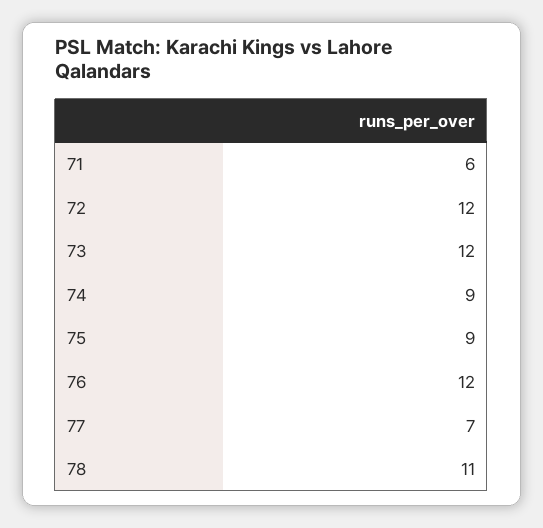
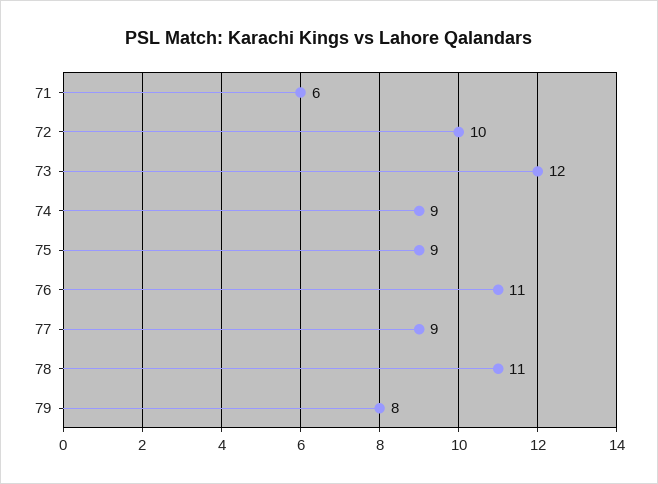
  {
    "71": 6,
-   "72": 12,
+   "72": 10,
    "73": 12,
    "74": 9,
    "75": 9,
-   "76": 12,
+   "76": 11,
-   "77": 7,
+   "77": 9,
-   "78": 11
+   "78": 11,
+   "79": 8
  }

